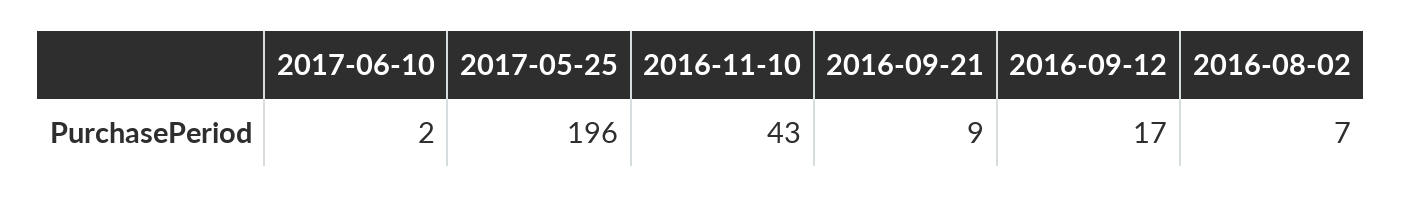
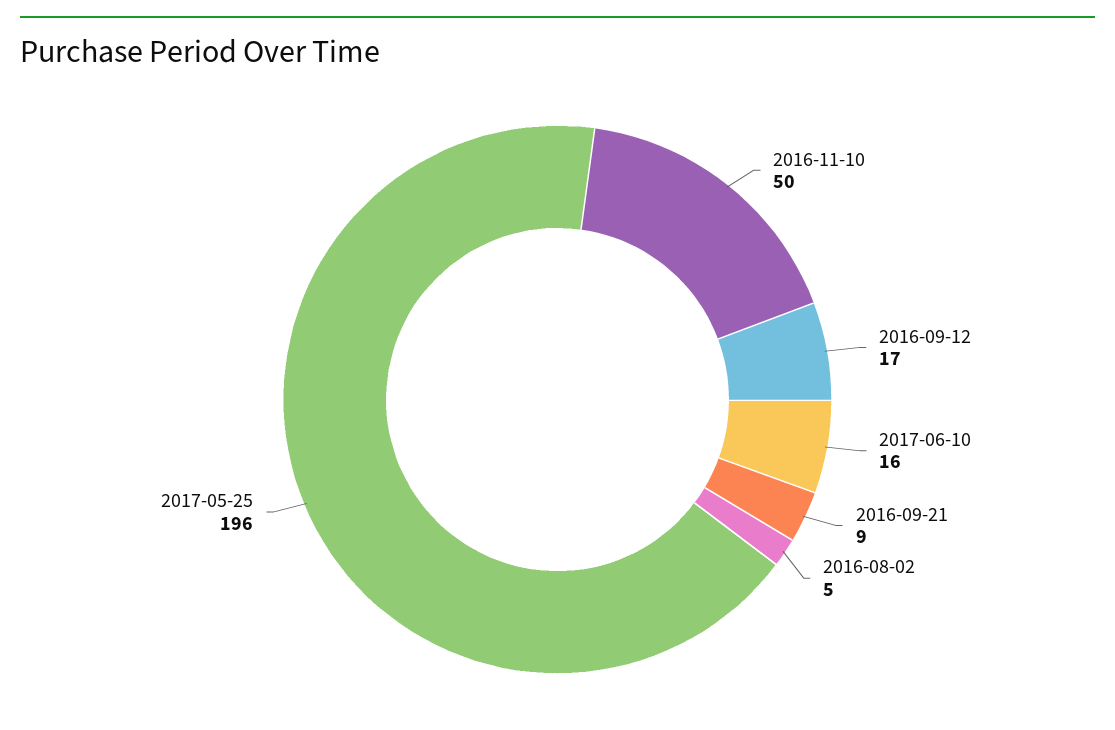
  {
-   "2017-06-10": 2,
+   "2017-06-10": 16,
    "2017-05-25": 196,
-   "2016-11-10": 43,
+   "2016-11-10": 50,
    "2016-09-21": 9,
    "2016-09-12": 17,
-   "2016-08-02": 7
+   "2016-08-02": 5
  }

